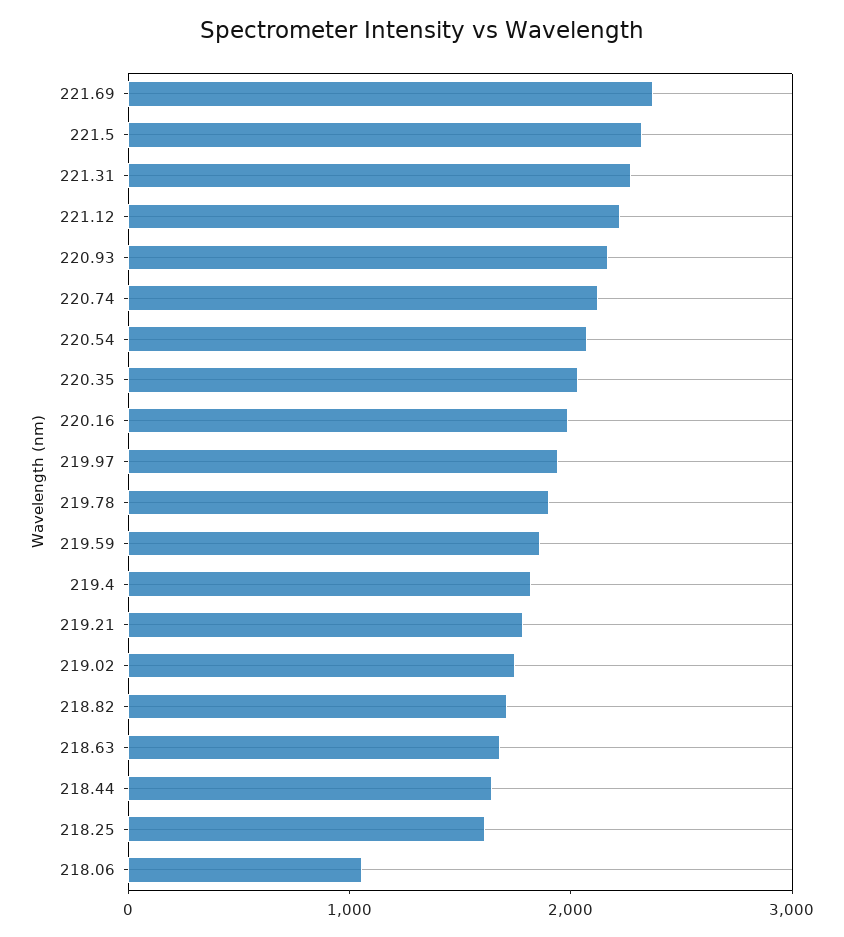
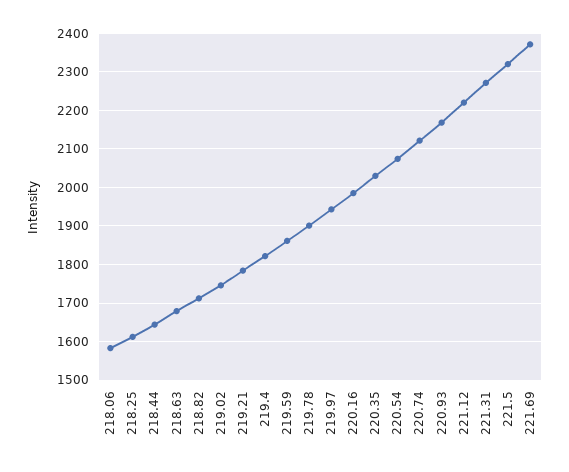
  {
    "221.69": 2380,
    "221.5": 2320,
    "221.31": 2280,
    "221.12": 2220,
    "220.93": 2160,
    "220.74": 2120,
    "220.54": 2080,
    "220.35": 2040,
    "220.16": 1980,
    "219.97": 1940,
    "219.78": 1900,
    "219.59": 1860,
    "219.4": 1820,
    "219.21": 1780,
    "219.02": 1740,
    "218.82": 1720,
    "218.63": 1680,
    "218.44": 1640,
    "218.25": 1620,
-   "218.06": 1000
+   "218.06": 1580
  }

